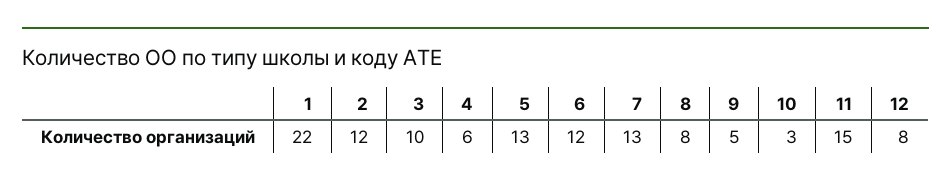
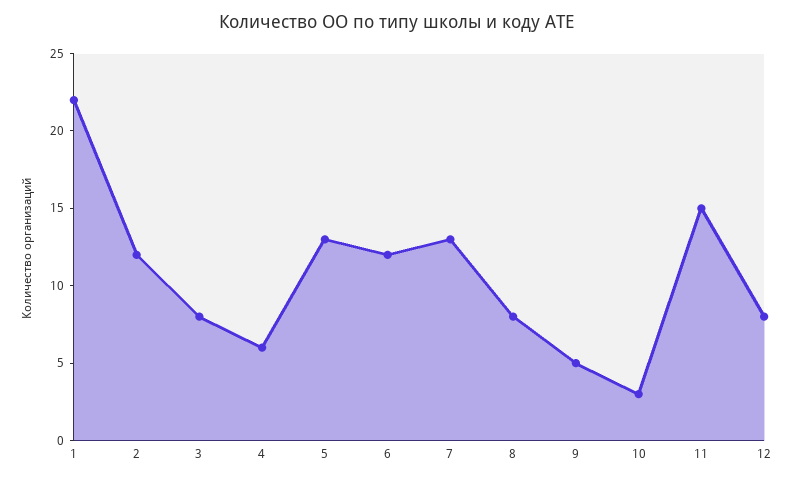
  {
    "1": 22,
    "2": 12,
-   "3": 10,
+   "3": 8,
    "4": 6,
    "5": 13,
    "6": 12,
    "7": 13,
    "8": 8,
    "9": 5,
    "10": 3,
    "11": 15,
    "12": 8
  }

